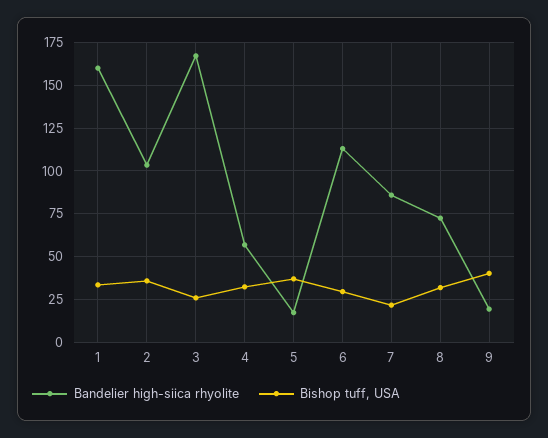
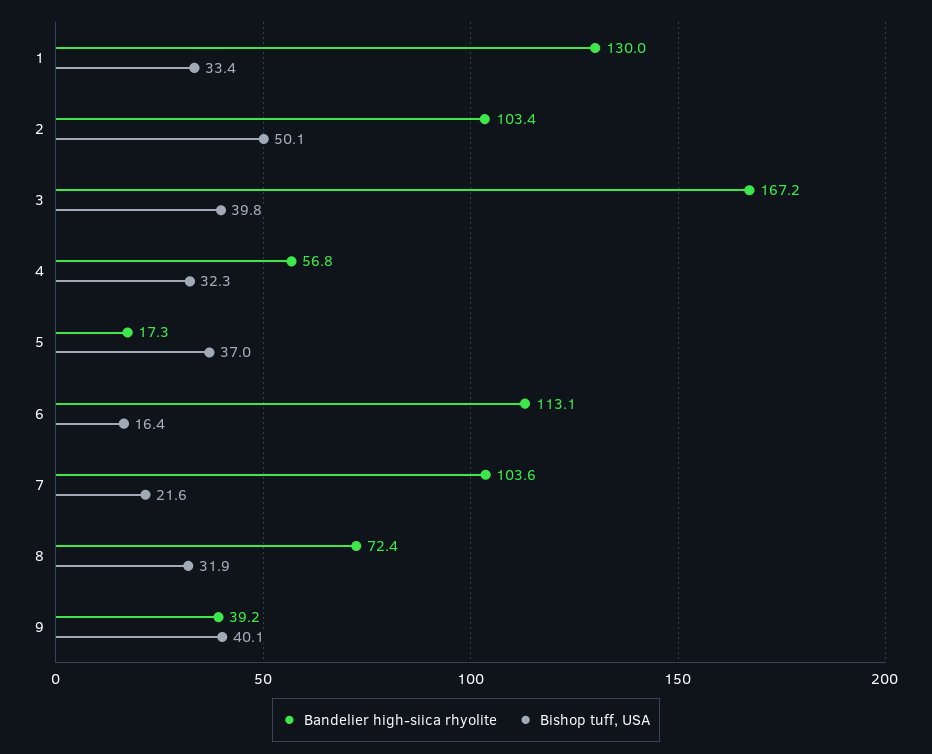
  {
    "Bandelier high-siica rhyolite": {
-     "1": 160,
+     "1": 130,
      "2": 103.4,
      "3": 167.2,
      "4": 56.8,
      "5": 17.3,
      "6": 113.1,
-     "7": 85,
+     "7": 103.6,
      "8": 72.4,
-     "9": 20
+     "9": 39.2
    },
    "Bishop tuff, USA": {
      "1": 33.4,
-     "2": 35,
+     "2": 50.1,
-     "3": 25,
+     "3": 39.8,
      "4": 32.3,
      "5": 37,
-     "6": 30,
+     "6": 16.4,
      "7": 21.6,
      "8": 31.9,
      "9": 40.1
    }
  }

